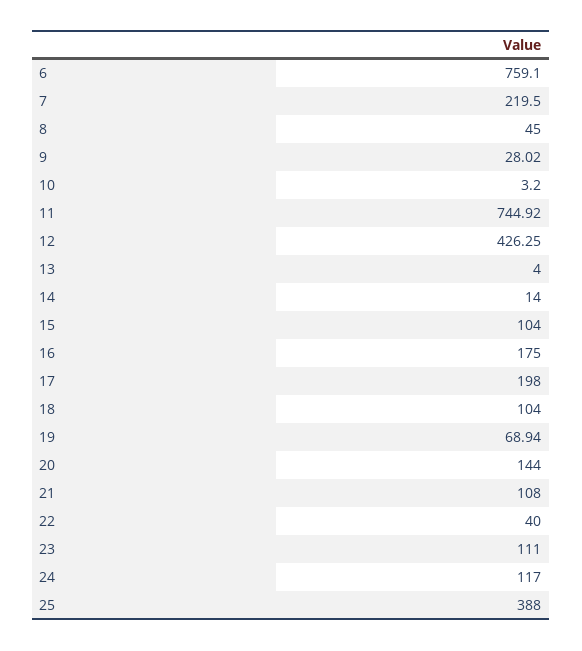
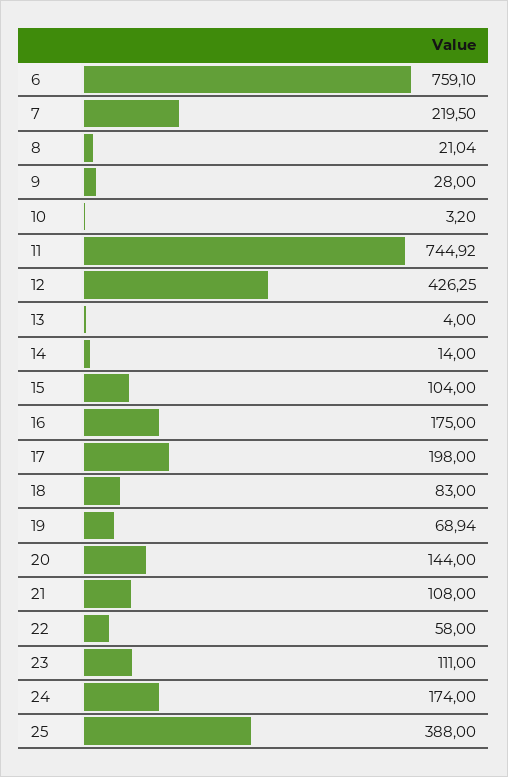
  {
    "6": 759.1,
    "7": 219.5,
-   "8": 45,
+   "8": 21.04,
-   "9": 28.02,
+   "9": 28,
    "10": 3.2,
    "11": 744.92,
    "12": 426.25,
    "13": 4,
    "14": 14,
    "15": 104,
    "16": 175,
    "17": 198,
-   "18": 104,
+   "18": 83,
    "19": 68.94,
    "20": 144,
    "21": 108,
-   "22": 40,
+   "22": 58,
    "23": 111,
-   "24": 117,
+   "24": 174,
    "25": 388
  }

